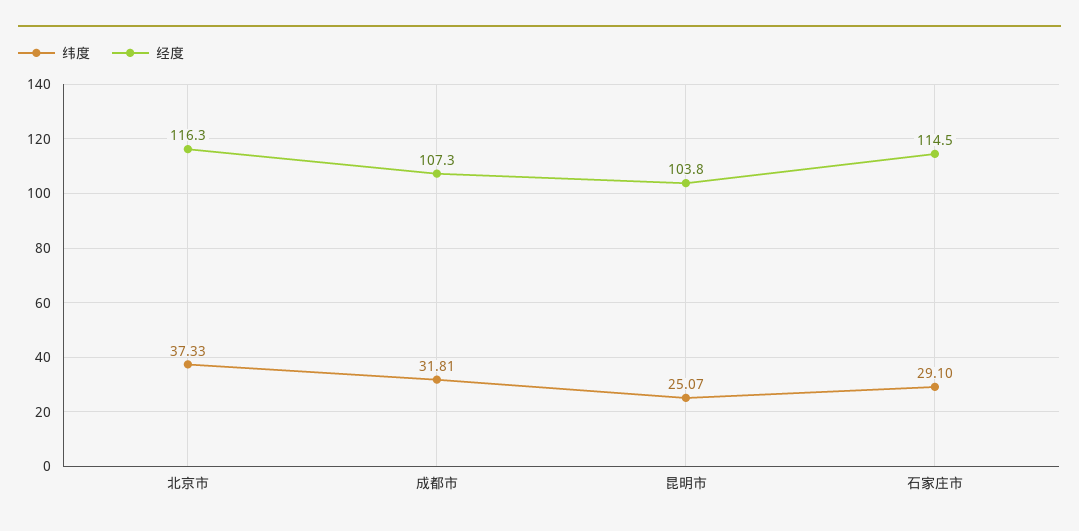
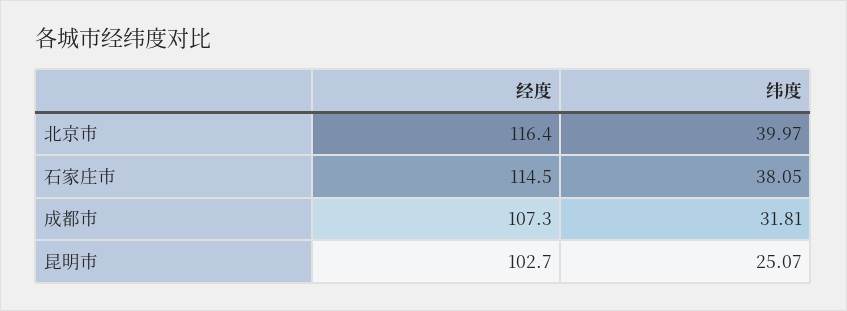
  {
    "纬度": {
-     "北京市": 37.33,
+     "北京市": 39.97,
      "成都市": 31.81,
      "昆明市": 25.07,
-     "石家庄市": 29.1
+     "石家庄市": 38.05
    },
    "经度": {
-     "北京市": 116.3,
+     "北京市": 116.4,
      "成都市": 107.3,
-     "昆明市": 103.8,
+     "昆明市": 102.7,
      "石家庄市": 114.5
    }
  }

